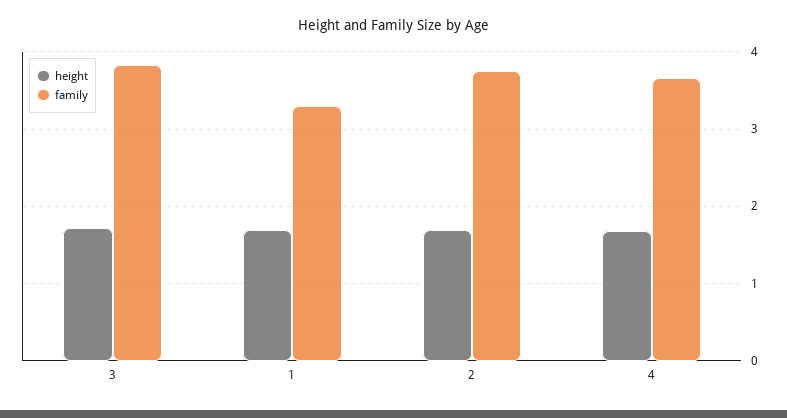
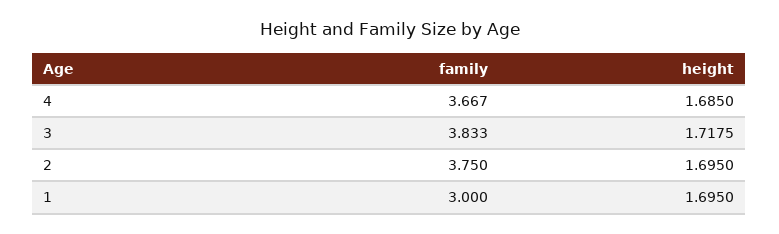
  {
    "height": {
      "3": 1.7175,
      "1": 1.695,
      "2": 1.695,
      "4": 1.685
    },
    "family": {
      "3": 3.833,
-     "1": 3.3,
+     "1": 3,
      "2": 3.75,
      "4": 3.667
    }
  }

